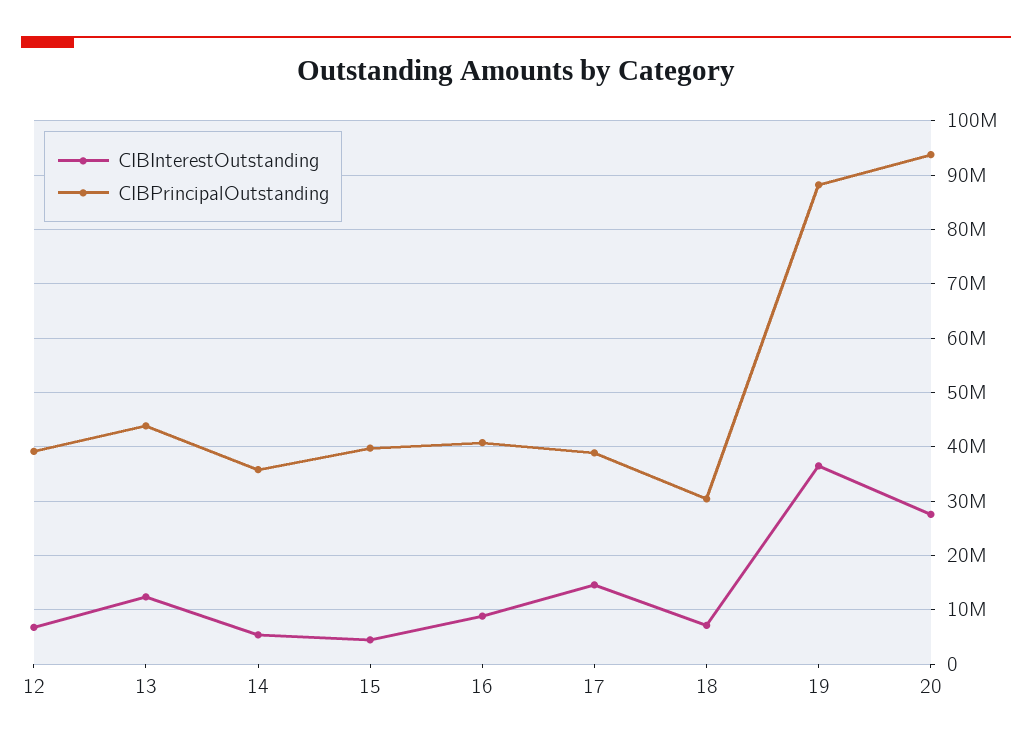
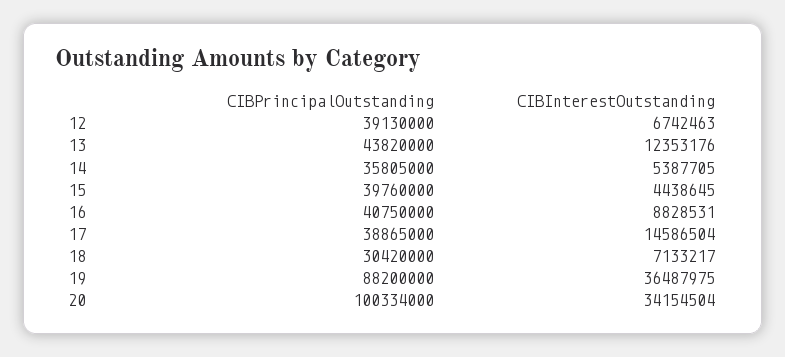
  {
    "CIBInterestOutstanding": {
      "12": 6742463,
      "13": 12353176,
      "14": 5387705,
      "15": 4438645,
      "16": 8828531,
      "17": 14586504,
      "18": 7133217,
      "19": 36487975,
-     "20": 28000000
+     "20": 34154504
    },
    "CIBPrincipalOutstanding": {
      "12": 39130000,
      "13": 43820000,
      "14": 35805000,
      "15": 39760000,
      "16": 40750000,
      "17": 38865000,
      "18": 30420000,
      "19": 88200000,
-     "20": 94000000
+     "20": 100334000
    }
  }

